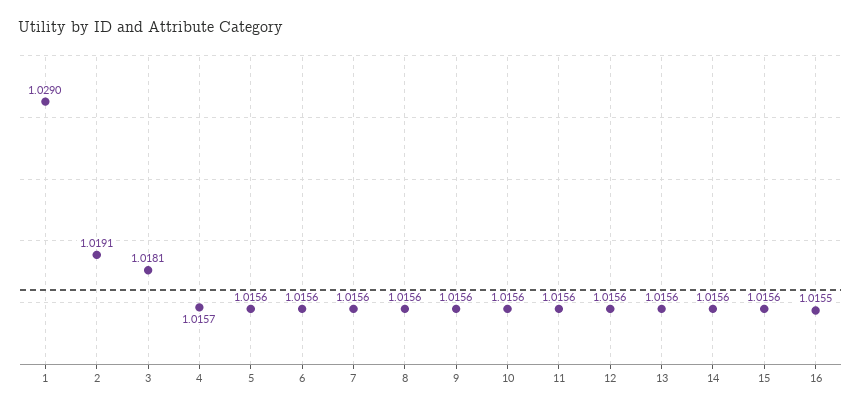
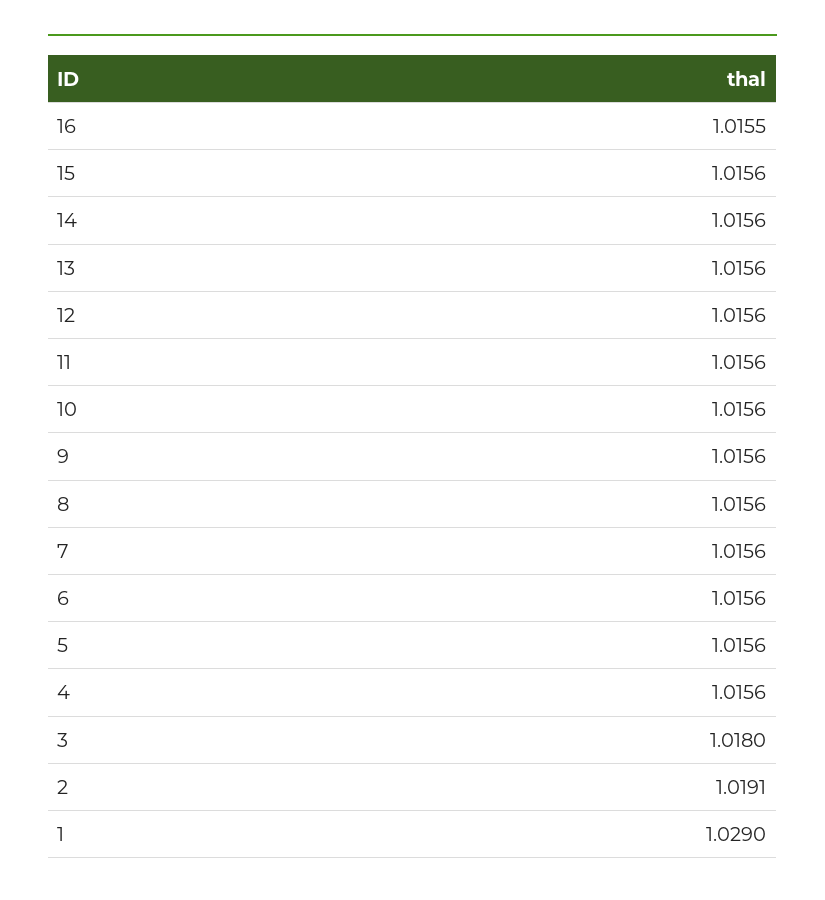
  {
    "1": 1.029,
    "2": 1.0191,
-   "3": 1.0181,
+   "3": 1.018,
-   "4": 1.0157,
+   "4": 1.0156,
    "5": 1.0156,
    "6": 1.0156,
    "7": 1.0156,
    "8": 1.0156,
    "9": 1.0156,
    "10": 1.0156,
    "11": 1.0156,
    "12": 1.0156,
    "13": 1.0156,
    "14": 1.0156,
    "15": 1.0156,
    "16": 1.0155
  }

